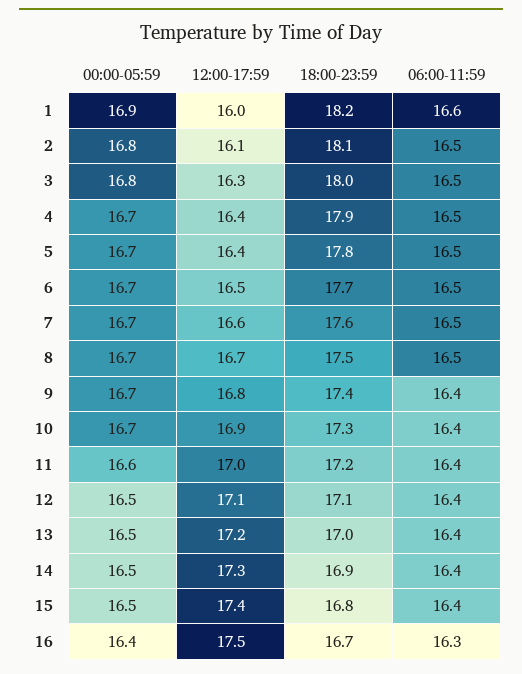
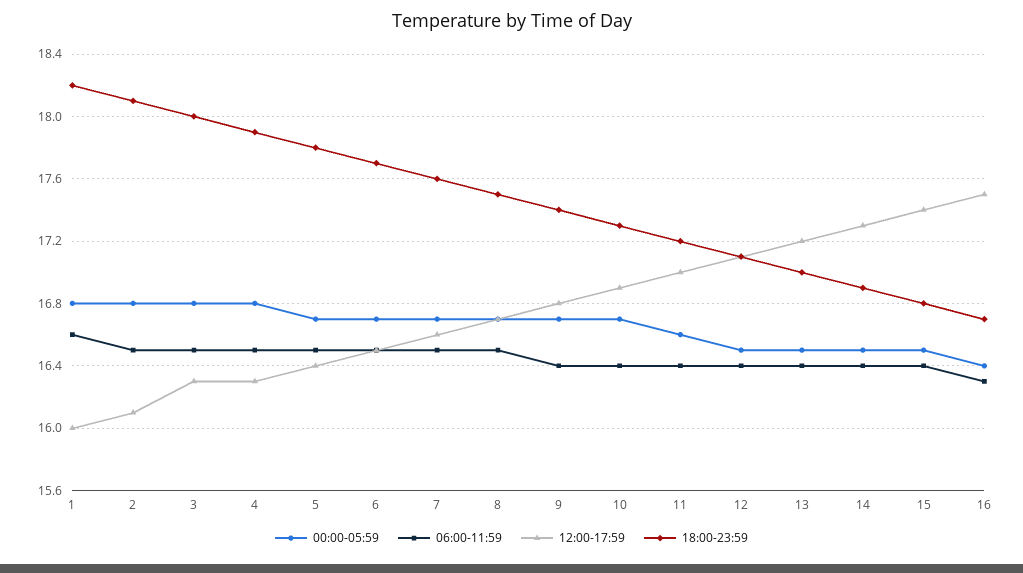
  {
    "00:00-05:59": {
-     "1": 16.9,
+     "1": 16.8,
      "2": 16.8,
      "3": 16.8,
-     "4": 16.7,
+     "4": 16.8,
      "5": 16.7,
      "6": 16.7,
      "7": 16.7,
      "8": 16.7,
      "9": 16.7,
      "10": 16.7,
      "11": 16.6,
      "12": 16.5,
      "13": 16.5,
      "14": 16.5,
      "15": 16.5,
      "16": 16.4
    },
    "12:00-17:59": {
      "1": 16,
      "2": 16.1,
      "3": 16.3,
-     "4": 16.4,
+     "4": 16.3,
      "5": 16.4,
      "6": 16.5,
      "7": 16.6,
      "8": 16.7,
      "9": 16.8,
      "10": 16.9,
      "11": 17,
      "12": 17.1,
      "13": 17.2,
      "14": 17.3,
      "15": 17.4,
      "16": 17.5
    },
    "18:00-23:59": {
      "1": 18.2,
      "2": 18.1,
      "3": 18,
      "4": 17.9,
      "5": 17.8,
      "6": 17.7,
      "7": 17.6,
      "8": 17.5,
      "9": 17.4,
      "10": 17.3,
      "11": 17.2,
      "12": 17.1,
      "13": 17,
      "14": 16.9,
      "15": 16.8,
      "16": 16.7
    },
    "06:00-11:59": {
      "1": 16.6,
      "2": 16.5,
      "3": 16.5,
      "4": 16.5,
      "5": 16.5,
      "6": 16.5,
      "7": 16.5,
      "8": 16.5,
      "9": 16.4,
      "10": 16.4,
      "11": 16.4,
      "12": 16.4,
      "13": 16.4,
      "14": 16.4,
      "15": 16.4,
      "16": 16.3
    }
  }

